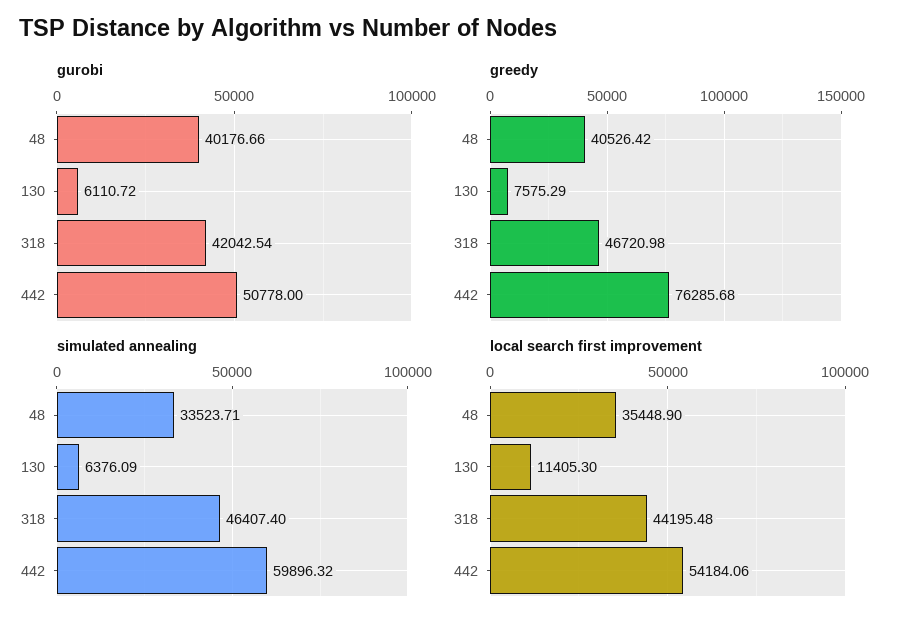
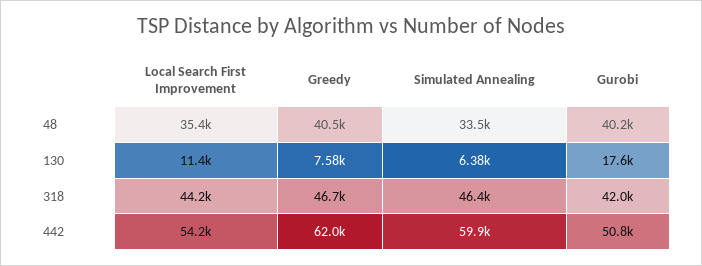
  {
    "gurobi": {
      "48": 40176.66,
-     "130": 6110.72,
+     "130": 17600,
      "318": 42042.54,
      "442": 50778
    },
    "greedy": {
      "48": 40526.42,
      "130": 7575.29,
      "318": 46720.98,
-     "442": 76285.68
+     "442": 62000
    },
    "simulated annealing": {
      "48": 33523.71,
      "130": 6376.09,
      "318": 46407.4,
      "442": 59896.32
    },
    "local search first improvement": {
      "48": 35448.9,
      "130": 11405.3,
      "318": 44195.48,
      "442": 54184.06
    }
  }

